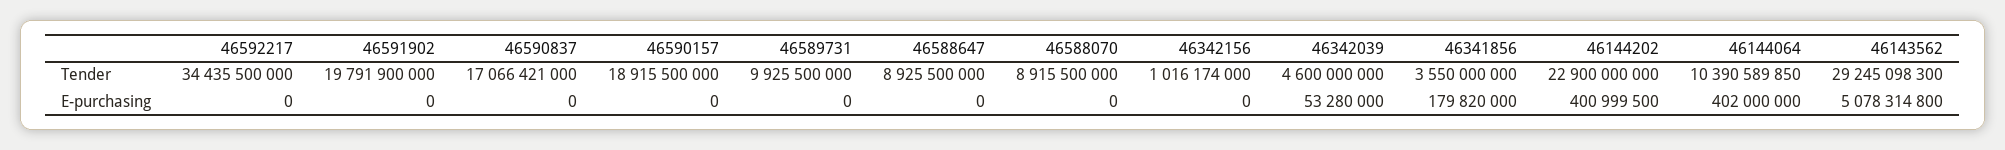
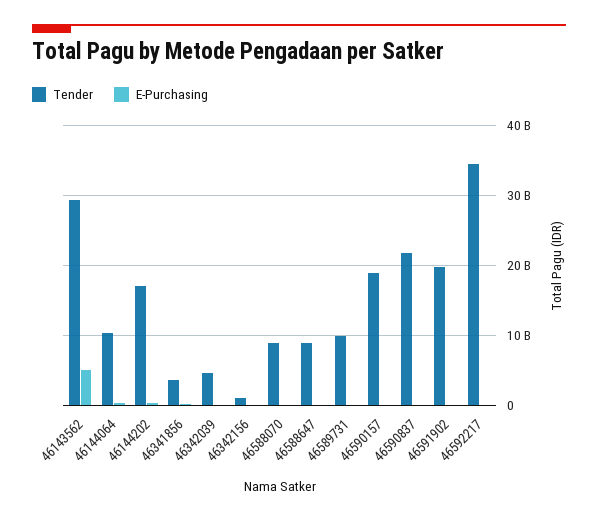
  {
    "Tender": {
      "46592217": 34435500000,
      "46591902": 19791900000,
-     "46590837": 17066421000,
+     "46590837": 22000000000,
      "46590157": 18915500000,
      "46589731": 9925500000,
      "46588647": 8925500000,
      "46588070": 8915500000,
      "46342156": 1016174000,
      "46342039": 4600000000,
      "46341856": 3550000000,
-     "46144202": 22900000000,
+     "46144202": 17000000000,
      "46144064": 10390589850,
      "46143562": 29245098300
    },
    "E-purchasing": {
      "46592217": 0,
      "46591902": 0,
      "46590837": 0,
      "46590157": 0,
      "46589731": 0,
      "46588647": 0,
      "46588070": 0,
      "46342156": 0,
      "46342039": 53280000,
      "46341856": 179820000,
      "46144202": 400999500,
      "46144064": 402000000,
      "46143562": 5078314800
    }
  }

